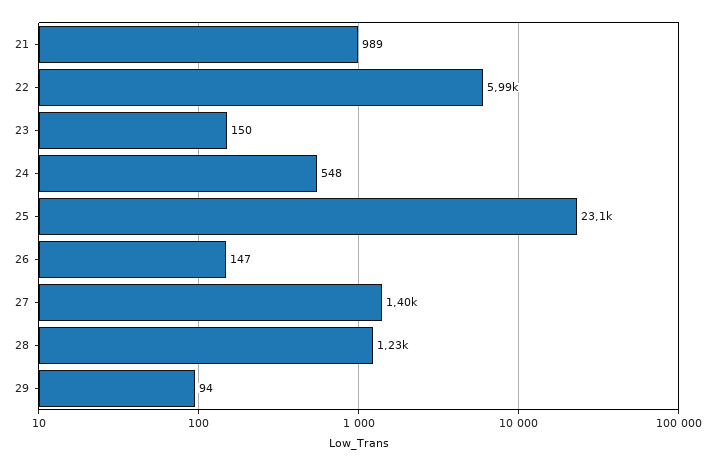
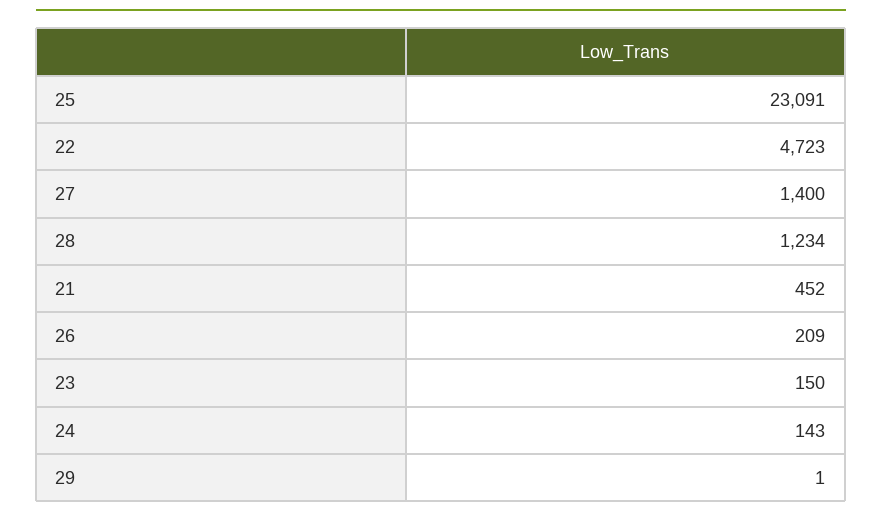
  {
-   "21": 989,
+   "21": 452,
-   "22": 5990,
+   "22": 4723,
    "23": 150,
-   "24": 548,
+   "24": 143,
    "25": 23091,
-   "26": 147,
+   "26": 209,
    "27": 1400,
    "28": 1234,
-   "29": 94
+   "29": 1
  }

